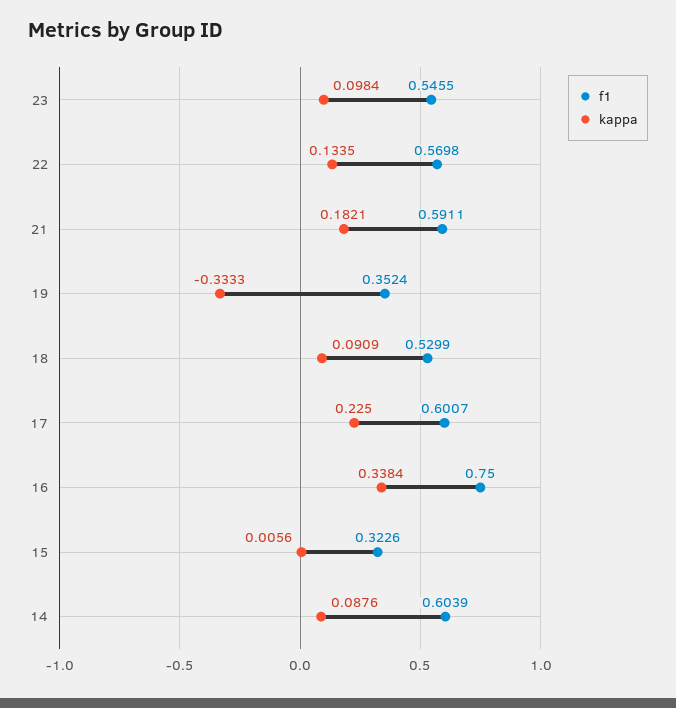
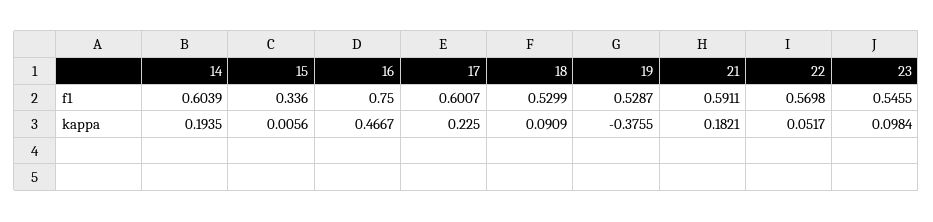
  {
    "f1": {
      "23": 0.5455,
      "22": 0.5698,
      "21": 0.5911,
-     "19": 0.3524,
+     "19": 0.5287,
      "18": 0.5299,
      "17": 0.6007,
      "16": 0.75,
-     "15": 0.3226,
+     "15": 0.336,
      "14": 0.6039
    },
    "kappa": {
      "23": 0.0984,
-     "22": 0.1335,
+     "22": 0.0517,
      "21": 0.1821,
-     "19": -0.3333,
+     "19": -0.3755,
      "18": 0.0909,
      "17": 0.225,
-     "16": 0.3384,
+     "16": 0.4667,
      "15": 0.0056,
-     "14": 0.0876
+     "14": 0.1935
    }
  }

